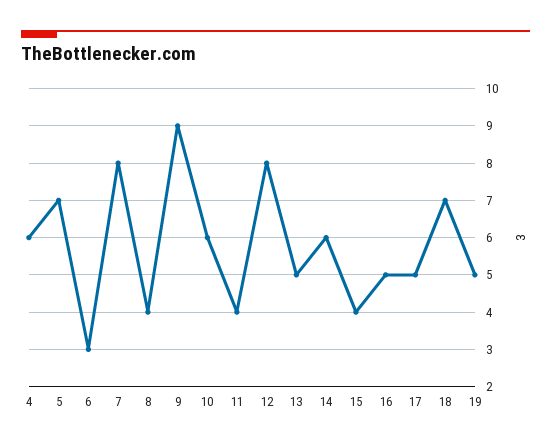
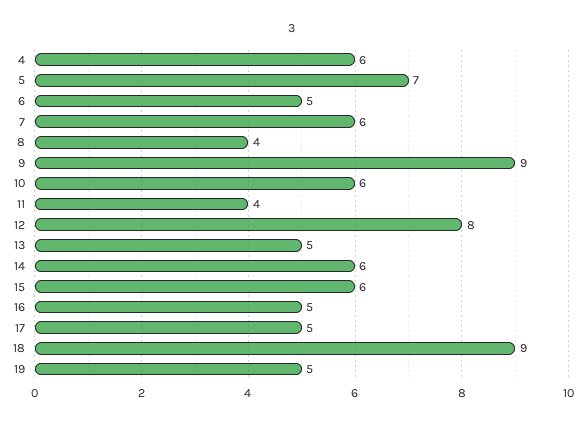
  {
    "4": 6,
    "5": 7,
-   "6": 3,
+   "6": 5,
-   "7": 8,
+   "7": 6,
    "8": 4,
    "9": 9,
    "10": 6,
    "11": 4,
    "12": 8,
    "13": 5,
    "14": 6,
-   "15": 4,
+   "15": 6,
    "16": 5,
    "17": 5,
-   "18": 7,
+   "18": 9,
    "19": 5
  }

